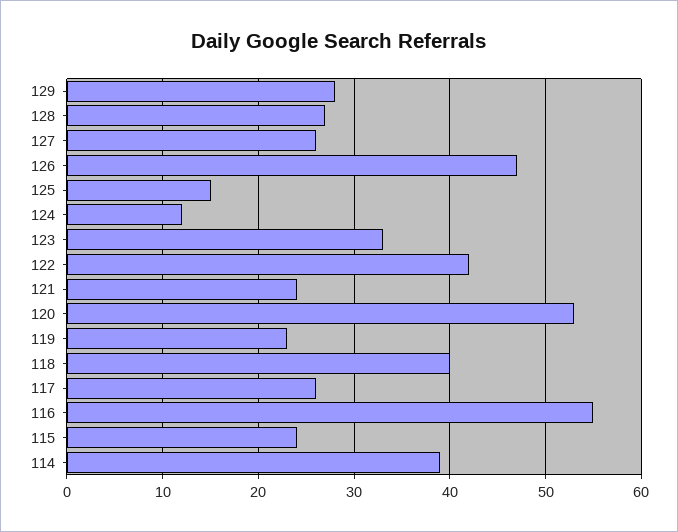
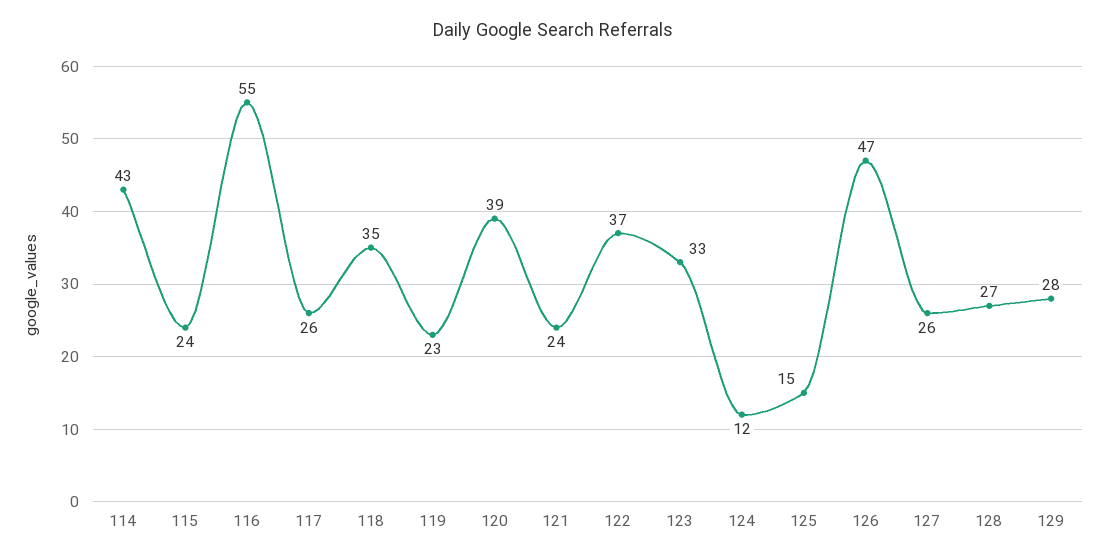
  {
    "129": 28,
    "128": 27,
    "127": 26,
    "126": 47,
    "125": 15,
    "124": 12,
    "123": 33,
-   "122": 42,
+   "122": 37,
    "121": 24,
-   "120": 53,
+   "120": 39,
    "119": 23,
-   "118": 40,
+   "118": 35,
    "117": 26,
    "116": 55,
    "115": 24,
-   "114": 39
+   "114": 43
  }

